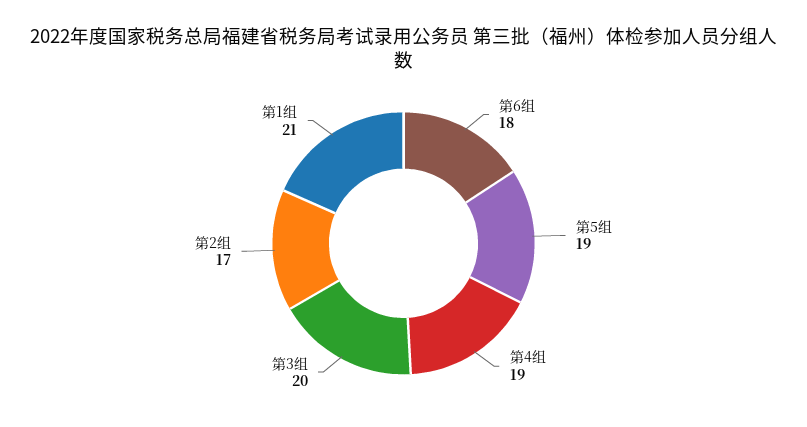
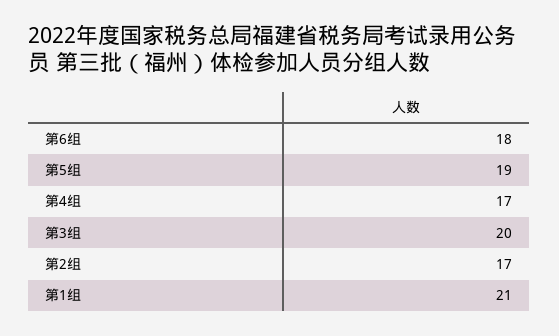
  {
    "第6组": 18,
    "第5组": 19,
-   "第4组": 19,
+   "第4组": 17,
    "第3组": 20,
    "第2组": 17,
    "第1组": 21
  }

